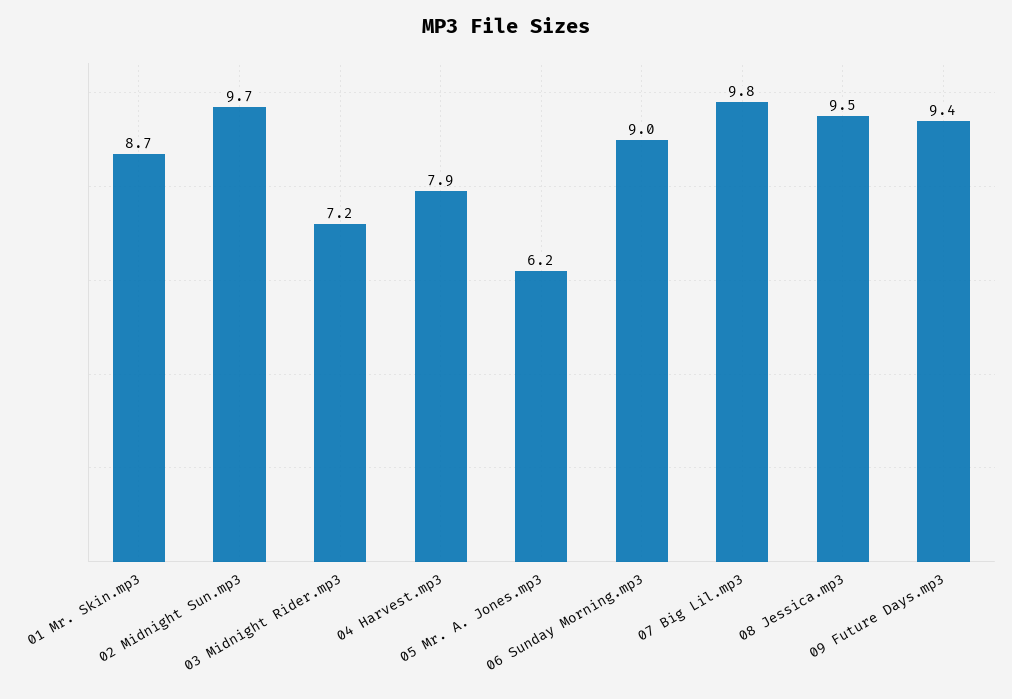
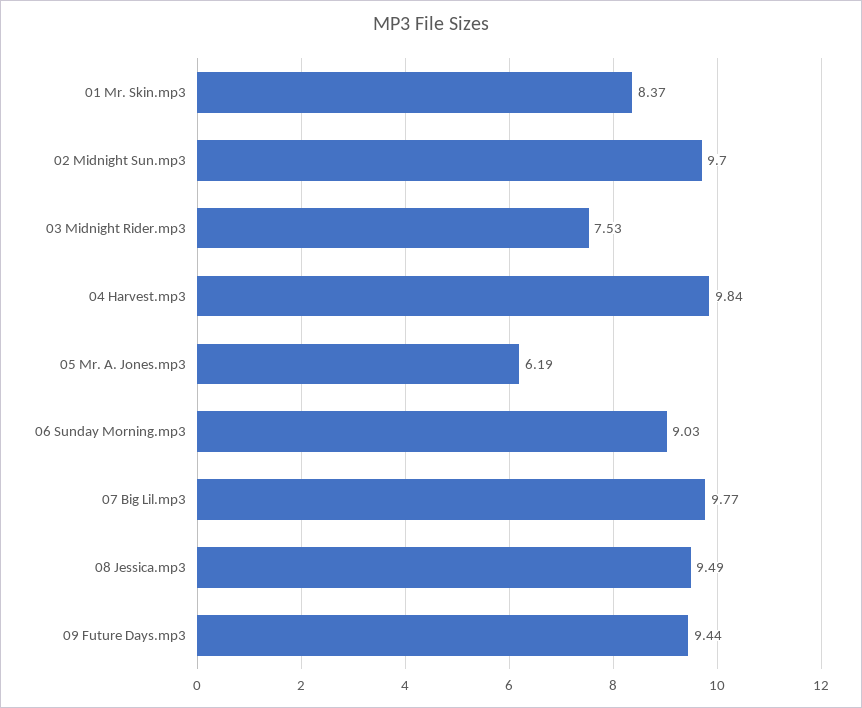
  {
-   "01 Mr. Skin.mp3": 8.7,
+   "01 Mr. Skin.mp3": 8.37,
    "02 Midnight Sun.mp3": 9.7,
-   "03 Midnight Rider.mp3": 7.2,
+   "03 Midnight Rider.mp3": 7.53,
-   "04 Harvest.mp3": 7.9,
+   "04 Harvest.mp3": 9.84,
    "05 Mr. A. Jones.mp3": 6.19,
    "06 Sunday Morning.mp3": 9.03,
    "07 Big Lil.mp3": 9.77,
    "08 Jessica.mp3": 9.49,
    "09 Future Days.mp3": 9.44
  }

